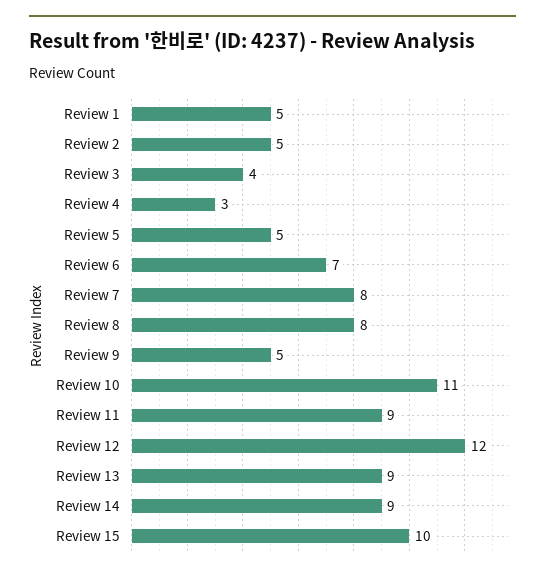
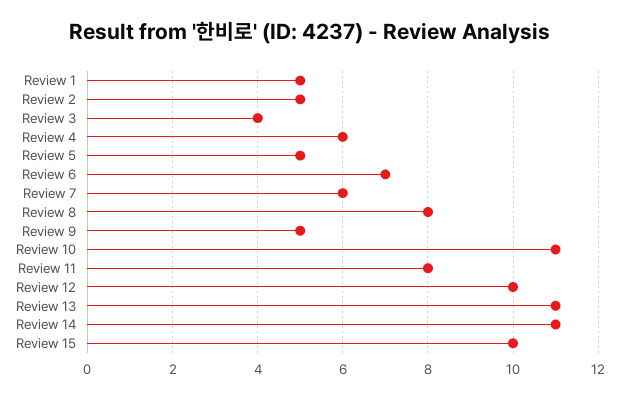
  {
    "Review 1": 5,
    "Review 2": 5,
    "Review 3": 4,
-   "Review 4": 3,
+   "Review 4": 6,
    "Review 5": 5,
    "Review 6": 7,
-   "Review 7": 8,
+   "Review 7": 6,
    "Review 8": 8,
    "Review 9": 5,
    "Review 10": 11,
-   "Review 11": 9,
+   "Review 11": 8,
-   "Review 12": 12,
+   "Review 12": 10,
-   "Review 13": 9,
+   "Review 13": 11,
-   "Review 14": 9,
+   "Review 14": 11,
    "Review 15": 10
  }

